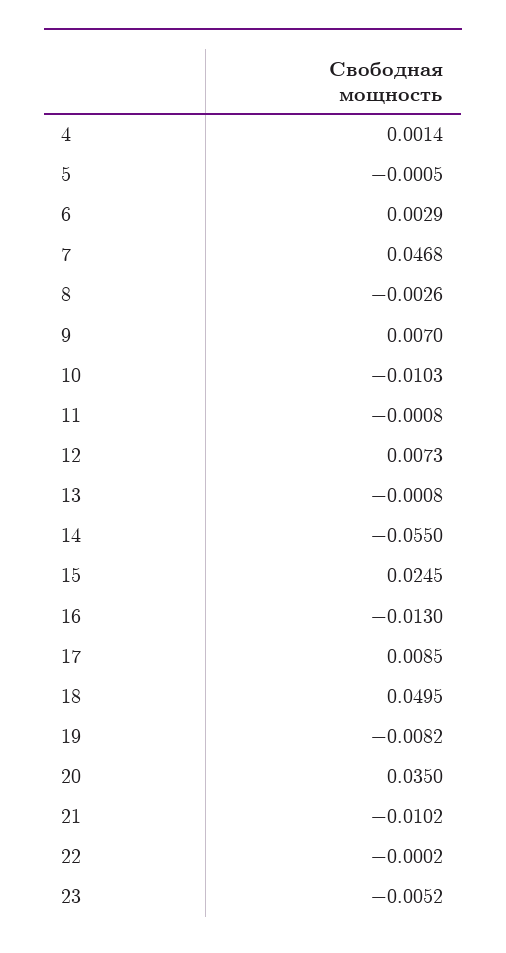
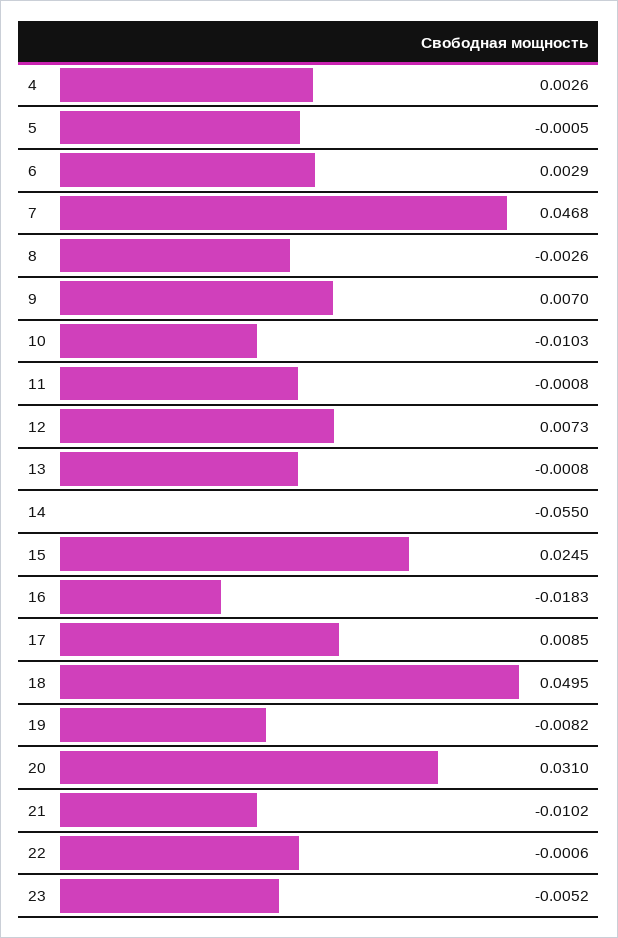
  {
-   "4": 0.0014,
+   "4": 0.0026,
    "5": -0.0005,
    "6": 0.0029,
    "7": 0.0468,
    "8": -0.0026,
    "9": 0.007,
    "10": -0.0103,
    "11": -0.0008,
    "12": 0.0073,
    "13": -0.0008,
    "14": -0.055,
    "15": 0.0245,
-   "16": -0.013,
+   "16": -0.0183,
    "17": 0.0085,
    "18": 0.0495,
    "19": -0.0082,
-   "20": 0.035,
+   "20": 0.031,
    "21": -0.0102,
-   "22": -0.0002,
+   "22": -0.0006,
    "23": -0.0052
  }

